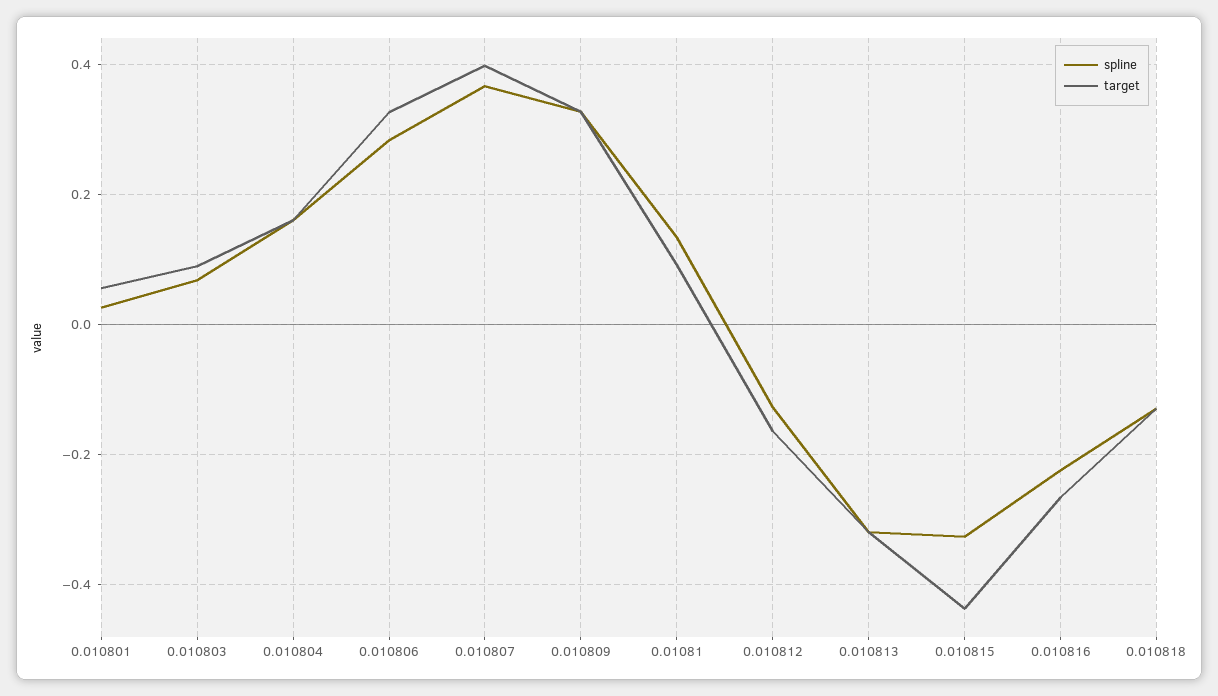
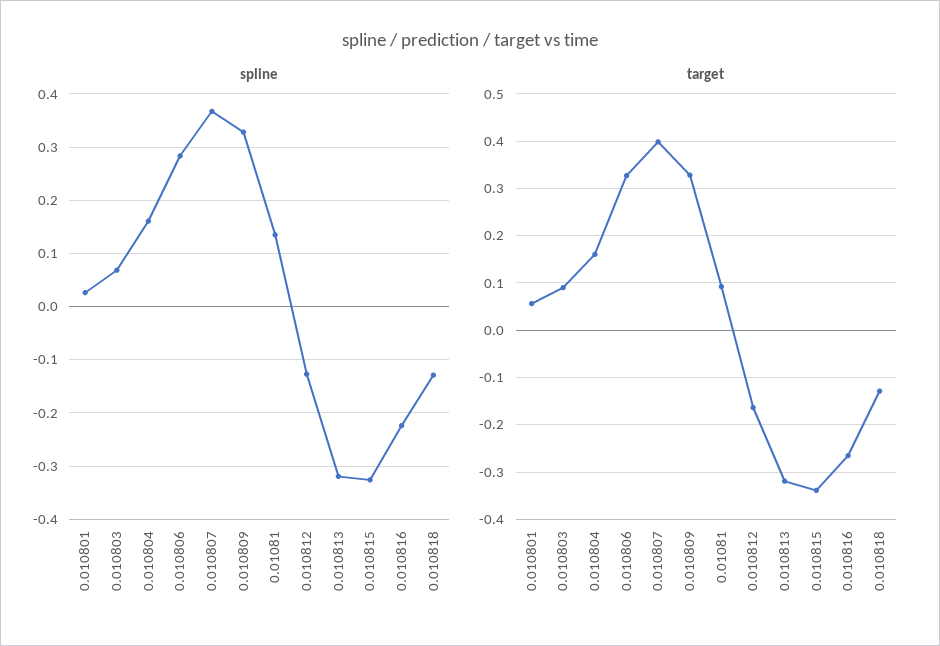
  {
    "spline": {
      "0.010801": 0.02,
      "0.010803": 0.06,
      "0.010804": 0.16,
      "0.010806": 0.28,
      "0.010807": 0.36,
      "0.010809": 0.32,
      "0.01081": 0.14,
      "0.010812": -0.12,
      "0.010813": -0.32,
      "0.010815": -0.32,
      "0.010816": -0.22,
      "0.010818": -0.12
    },
    "target": {
      "0.010801": 0.06,
      "0.010803": 0.1,
      "0.010804": 0.16,
      "0.010806": 0.32,
      "0.010807": 0.4,
      "0.010809": 0.32,
      "0.01081": 0.1,
      "0.010812": -0.16,
      "0.010813": -0.32,
-     "0.010815": -0.44,
+     "0.010815": -0.34,
      "0.010816": -0.26,
      "0.010818": -0.12
    }
  }

